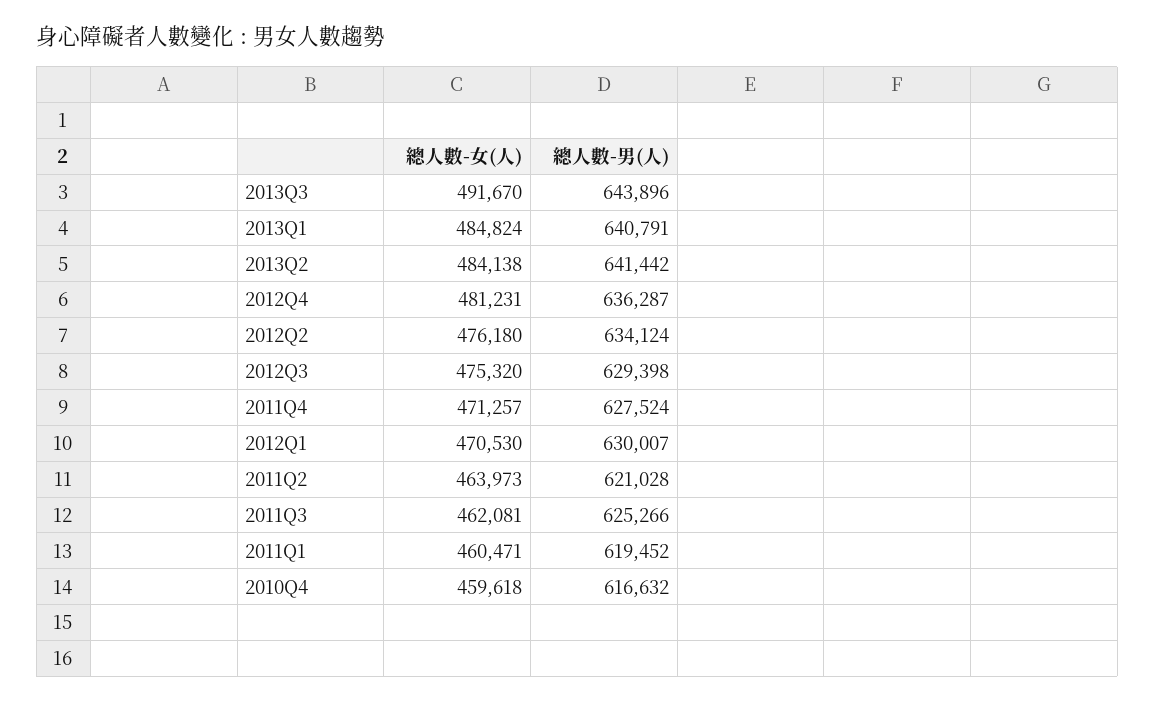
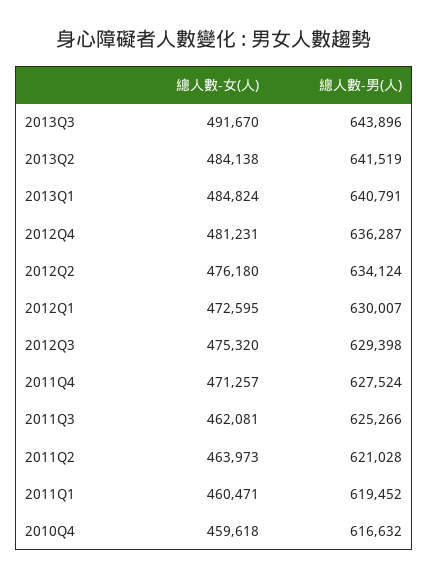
  {
    "總人數-女(人)": {
      "2013Q3": 491670,
      "2013Q1": 484824,
      "2013Q2": 484138,
      "2012Q4": 481231,
      "2012Q2": 476180,
      "2012Q3": 475320,
      "2011Q4": 471257,
-     "2012Q1": 470530,
+     "2012Q1": 472595,
      "2011Q2": 463973,
      "2011Q3": 462081,
      "2011Q1": 460471,
      "2010Q4": 459618
    },
    "總人數-男(人)": {
      "2013Q3": 643896,
      "2013Q1": 640791,
-     "2013Q2": 641442,
+     "2013Q2": 641519,
      "2012Q4": 636287,
      "2012Q2": 634124,
      "2012Q3": 629398,
      "2011Q4": 627524,
      "2012Q1": 630007,
      "2011Q2": 621028,
      "2011Q3": 625266,
      "2011Q1": 619452,
      "2010Q4": 616632
    }
  }

